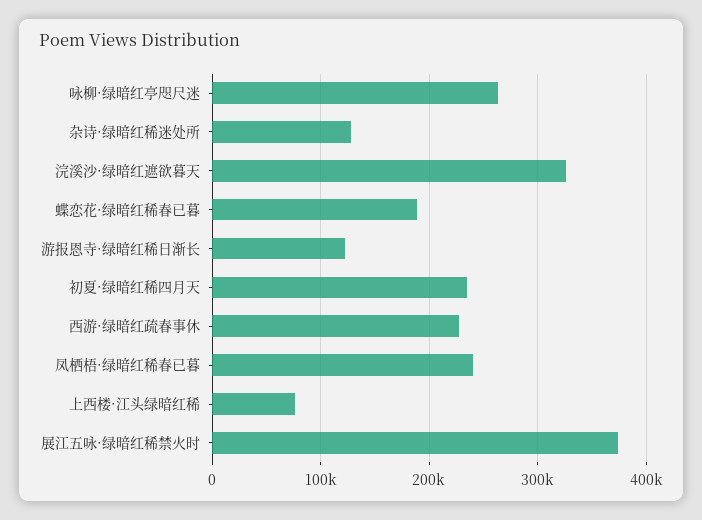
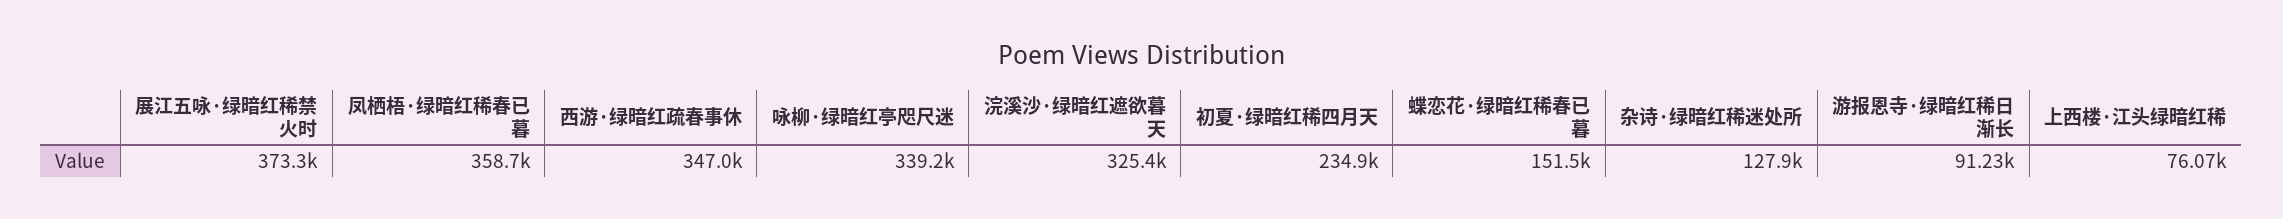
  {
-   "咏柳·绿暗红亭咫尺迷": 260000,
+   "咏柳·绿暗红亭咫尺迷": 339200,
    "杂诗·绿暗红稀迷处所": 127900,
    "浣溪沙·绿暗红遮欲暮天": 325400,
-   "蝶恋花·绿暗红稀春已暮": 190000,
+   "蝶恋花·绿暗红稀春已暮": 151500,
-   "游报恩寺·绿暗红稀日渐长": 120000,
+   "游报恩寺·绿暗红稀日渐长": 91230,
    "初夏·绿暗红稀四月天": 234900,
-   "西游·绿暗红疏春事休": 230000,
+   "西游·绿暗红疏春事休": 347000,
-   "凤栖梧·绿暗红稀春已暮": 240000,
+   "凤栖梧·绿暗红稀春已暮": 358700,
    "上西楼·江头绿暗红稀": 76070,
    "展江五咏·绿暗红稀禁火时": 373300
  }

